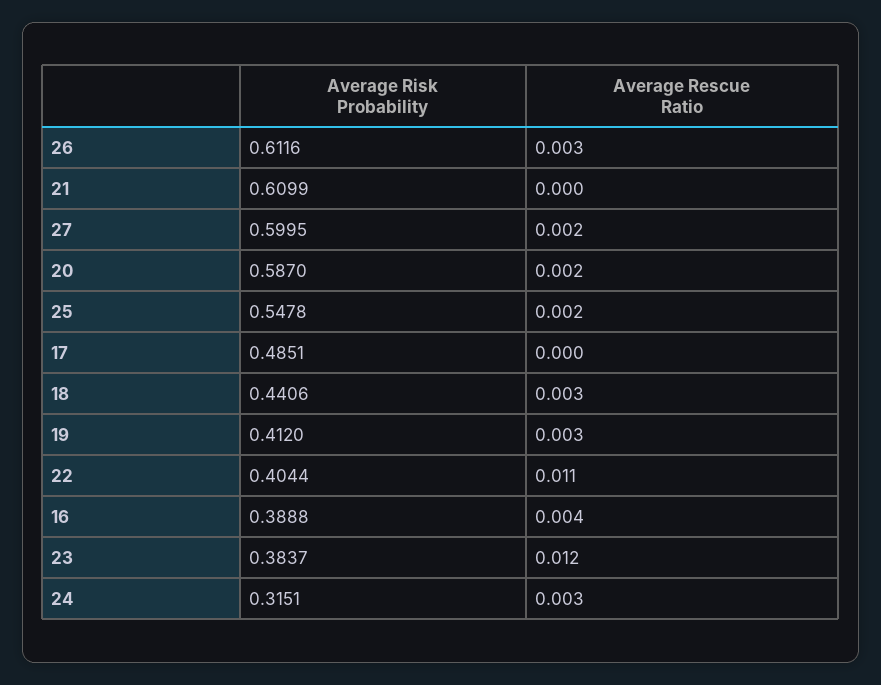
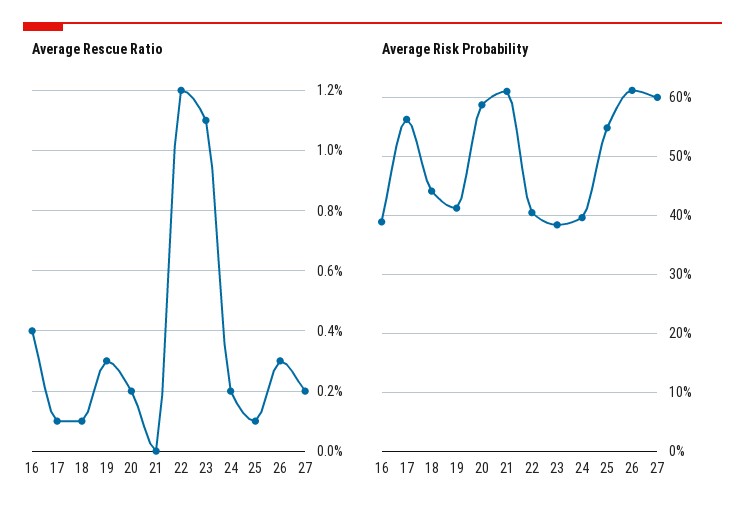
  {
    "Average Risk Probability": {
      "26": 0.6116,
      "21": 0.6099,
      "27": 0.5995,
      "20": 0.587,
      "25": 0.5478,
-     "17": 0.4851,
+     "17": 0.56,
      "18": 0.4406,
      "19": 0.412,
      "22": 0.4044,
      "16": 0.3888,
      "23": 0.3837,
-     "24": 0.3151
+     "24": 0.4
    },
    "Average Rescue Ratio": {
      "26": 0.003,
      "21": 0,
      "27": 0.002,
      "20": 0.002,
-     "25": 0.002,
+     "25": 0.001,
-     "17": 0,
+     "17": 0.001,
-     "18": 0.003,
+     "18": 0.001,
      "19": 0.003,
-     "22": 0.011,
+     "22": 0.012,
      "16": 0.004,
-     "23": 0.012,
+     "23": 0.011,
-     "24": 0.003
+     "24": 0.002
    }
  }

